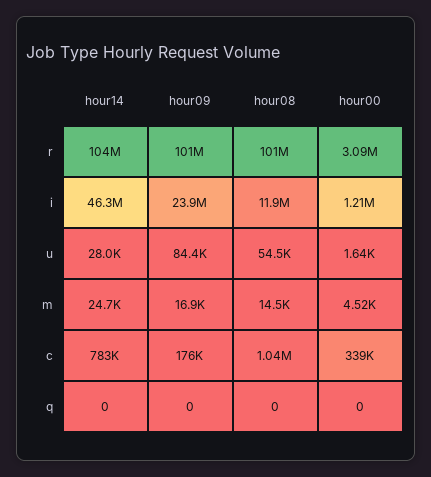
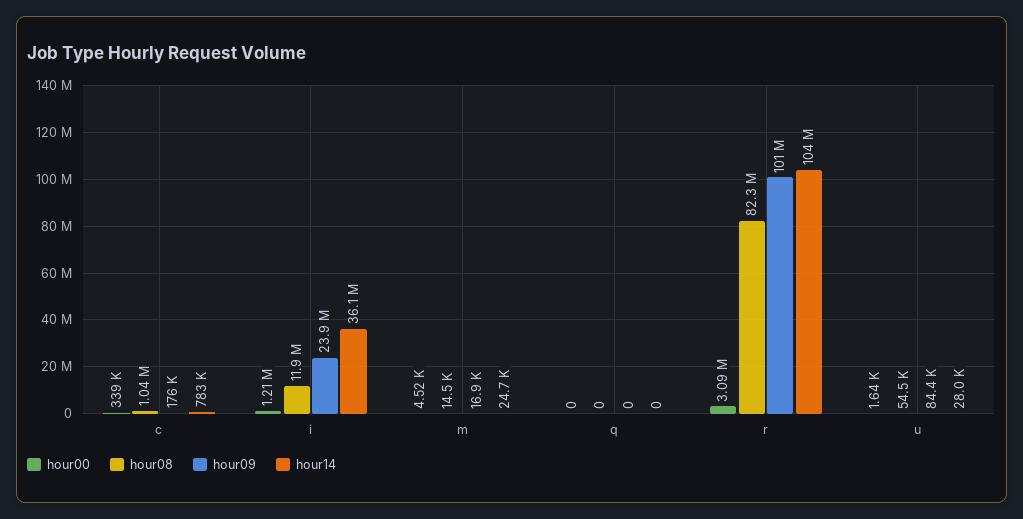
  {
    "hour14": {
      "r": 104000000,
-     "i": 46300000,
+     "i": 36100000,
      "u": 28000,
      "m": 24700,
      "c": 783000,
      "q": 0
    },
    "hour09": {
      "r": 101000000,
      "i": 23900000,
      "u": 84400,
      "m": 16900,
      "c": 176000,
      "q": 0
    },
    "hour08": {
-     "r": 101000000,
+     "r": 82300000,
      "i": 11900000,
      "u": 54500,
      "m": 14500,
      "c": 1040000,
      "q": 0
    },
    "hour00": {
      "r": 3090000,
      "i": 1210000,
      "u": 1640,
      "m": 4520,
      "c": 339000,
      "q": 0
    }
  }

